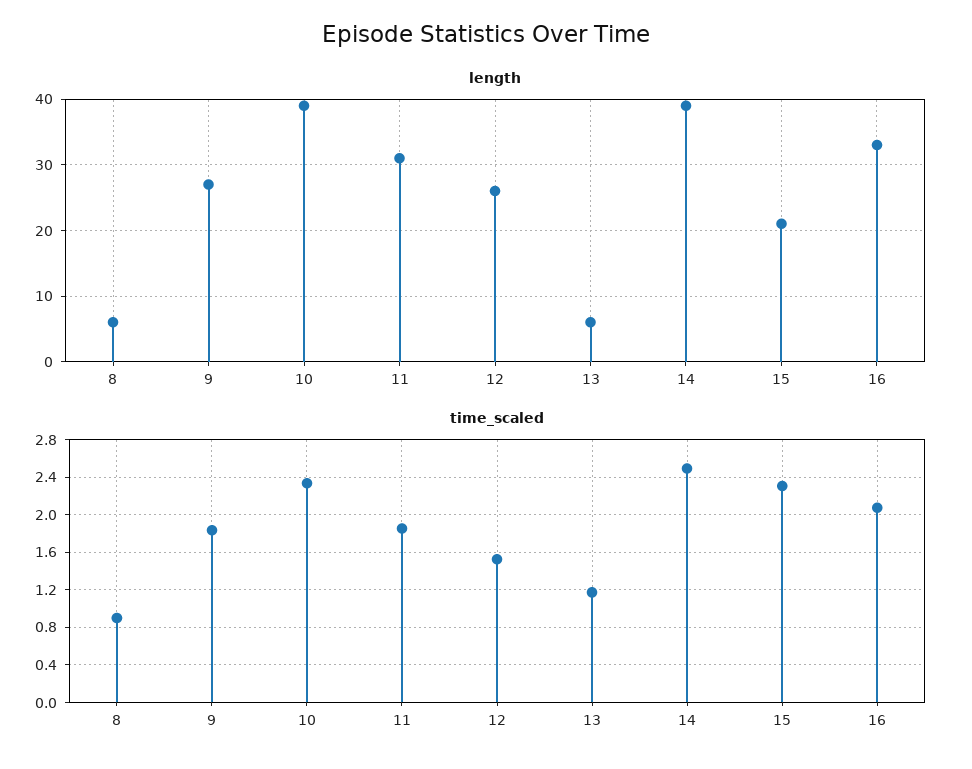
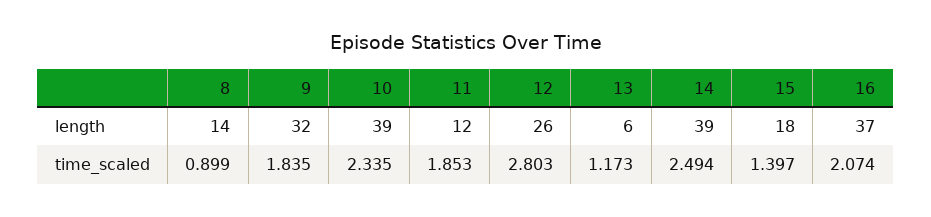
  {
    "length": {
-     "8": 6,
+     "8": 14,
-     "9": 27,
+     "9": 32,
      "10": 39,
-     "11": 31,
+     "11": 12,
      "12": 26,
      "13": 6,
      "14": 39,
-     "15": 21,
+     "15": 18,
-     "16": 33
+     "16": 37
    },
    "time_scaled": {
      "8": 0.899,
      "9": 1.835,
      "10": 2.335,
      "11": 1.853,
-     "12": 1.5,
+     "12": 2.803,
      "13": 1.173,
      "14": 2.494,
-     "15": 2.3,
+     "15": 1.397,
      "16": 2.074
    }
  }

